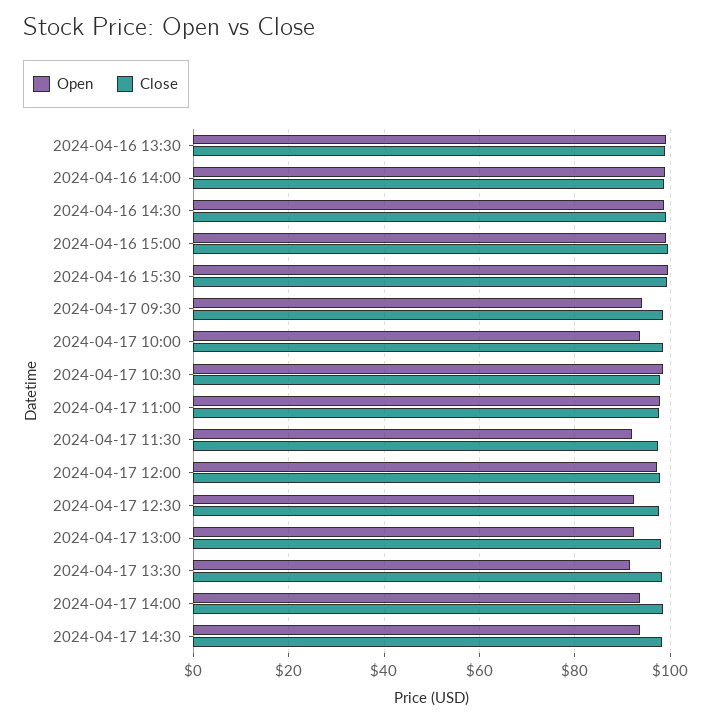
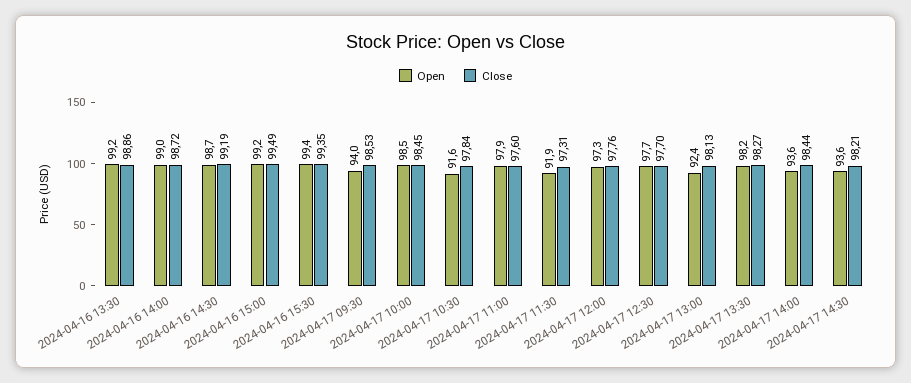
  {
    "Open": {
      "2024-04-16 13:30": 99.2,
      "2024-04-16 14:00": 99,
      "2024-04-16 14:30": 98.7,
      "2024-04-16 15:00": 99.2,
      "2024-04-16 15:30": 99.4,
      "2024-04-17 09:30": 94,
-     "2024-04-17 10:00": 94,
+     "2024-04-17 10:00": 98.5,
-     "2024-04-17 10:30": 98,
+     "2024-04-17 10:30": 91.6,
      "2024-04-17 11:00": 97.9,
      "2024-04-17 11:30": 91.9,
      "2024-04-17 12:00": 97.3,
-     "2024-04-17 12:30": 92,
+     "2024-04-17 12:30": 97.7,
      "2024-04-17 13:00": 92.4,
-     "2024-04-17 13:30": 92,
+     "2024-04-17 13:30": 98.2,
      "2024-04-17 14:00": 93.6,
      "2024-04-17 14:30": 93.6
    },
    "Close": {
      "2024-04-16 13:30": 98.86,
      "2024-04-16 14:00": 98.72,
      "2024-04-16 14:30": 99.19,
      "2024-04-16 15:00": 99.49,
      "2024-04-16 15:30": 99.35,
      "2024-04-17 09:30": 98.53,
      "2024-04-17 10:00": 98.45,
      "2024-04-17 10:30": 97.84,
      "2024-04-17 11:00": 97.6,
      "2024-04-17 11:30": 97.31,
      "2024-04-17 12:00": 97.76,
      "2024-04-17 12:30": 97.7,
      "2024-04-17 13:00": 98.13,
      "2024-04-17 13:30": 98.27,
      "2024-04-17 14:00": 98.44,
      "2024-04-17 14:30": 98.21
    }
  }

